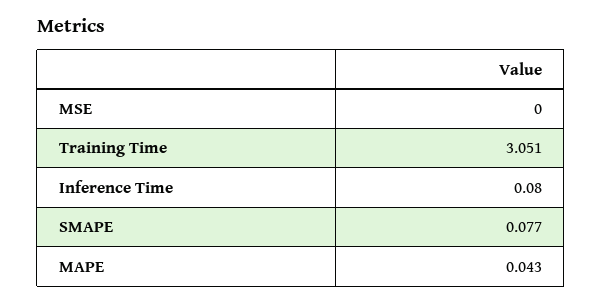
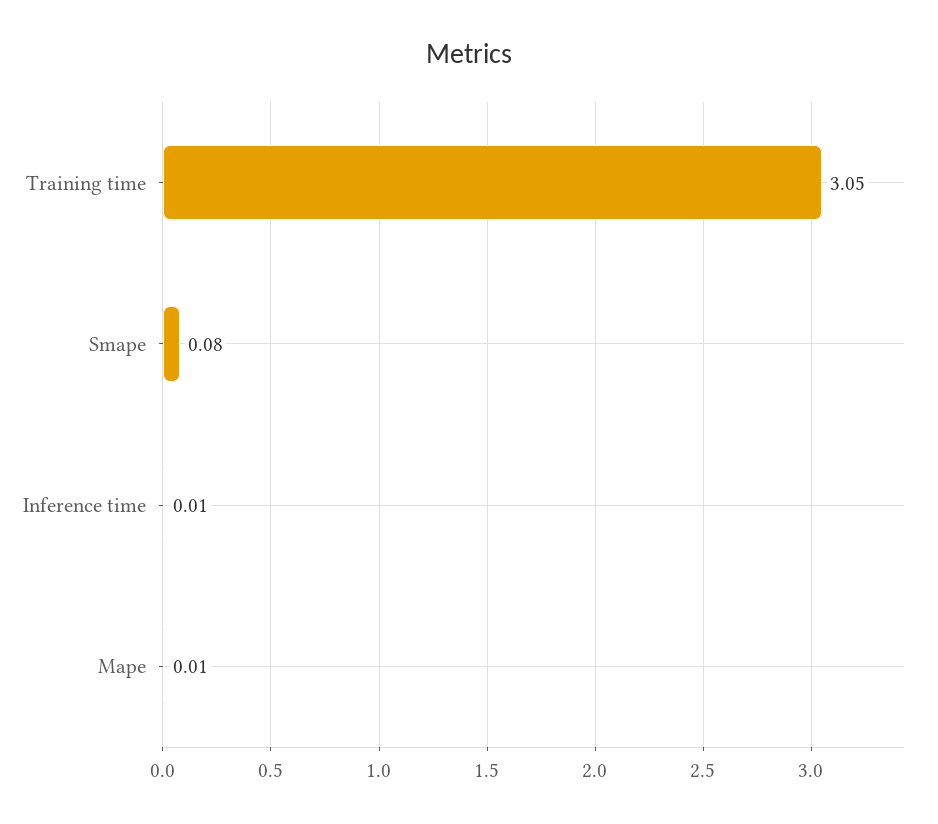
  {
-   "MSE": 0,
    "Training Time": 3.051,
-   "Inference Time": 0.08,
+   "Inference Time": 0.01,
    "SMAPE": 0.077,
-   "MAPE": 0.043
+   "MAPE": 0.01
  }

